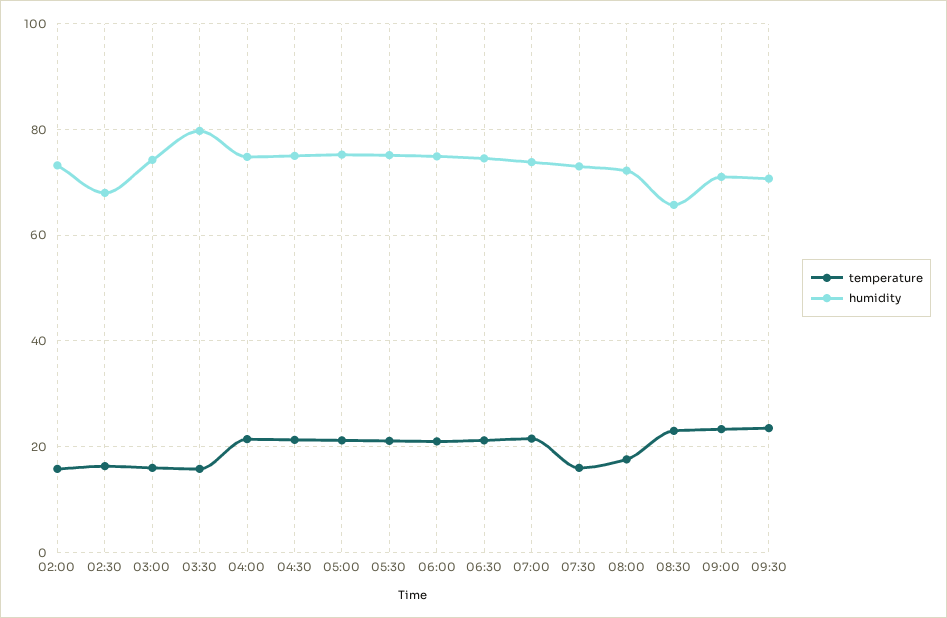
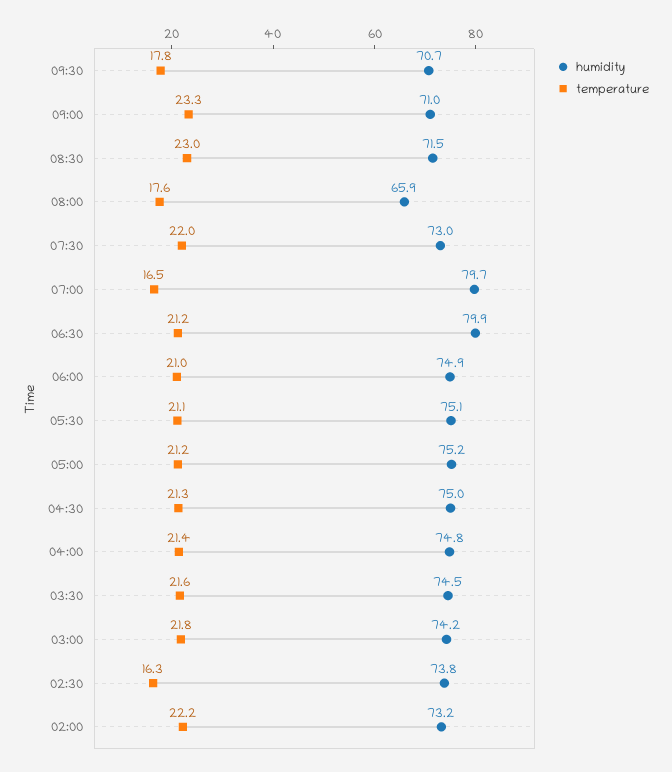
  {
    "temperature": {
-     "02:00": 16,
+     "02:00": 22.2,
      "02:30": 16.3,
-     "03:00": 16,
+     "03:00": 21.8,
-     "03:30": 16,
+     "03:30": 21.6,
      "04:00": 21.4,
      "04:30": 21.3,
      "05:00": 21.2,
      "05:30": 21.1,
      "06:00": 21,
      "06:30": 21.2,
-     "07:00": 22,
+     "07:00": 16.5,
-     "07:30": 16,
+     "07:30": 22,
      "08:00": 17.6,
      "08:30": 23,
      "09:00": 23.3,
-     "09:30": 24
+     "09:30": 17.8
    },
    "humidity": {
      "02:00": 73.2,
-     "02:30": 68,
+     "02:30": 73.8,
      "03:00": 74.2,
-     "03:30": 80,
+     "03:30": 74.5,
      "04:00": 74.8,
      "04:30": 75,
      "05:00": 75.2,
      "05:30": 75.1,
      "06:00": 74.9,
-     "06:30": 74,
+     "06:30": 79.9,
-     "07:00": 74,
+     "07:00": 79.7,
      "07:30": 73,
-     "08:00": 72,
+     "08:00": 65.9,
-     "08:30": 66,
+     "08:30": 71.5,
      "09:00": 71,
      "09:30": 70.7
    }
  }

